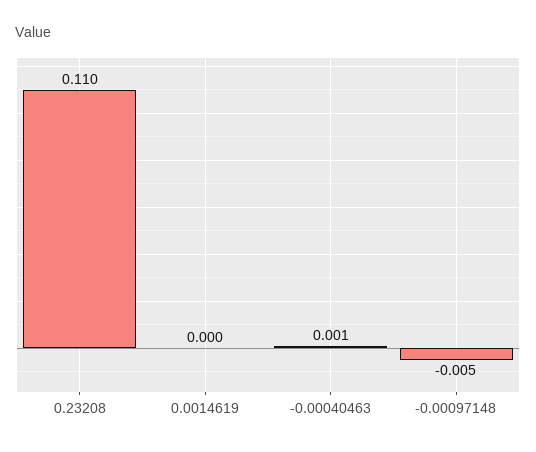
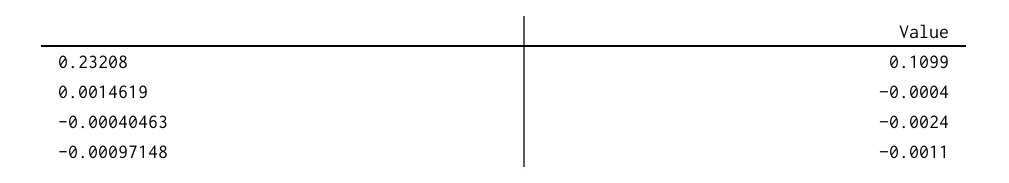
  {
    "0.23208": 0.1099,
    "0.0014619": -0.0004,
-   "-0.00040463": 0.001,
+   "-0.00040463": -0.0024,
-   "-0.00097148": -0.005
+   "-0.00097148": -0.0011
  }

